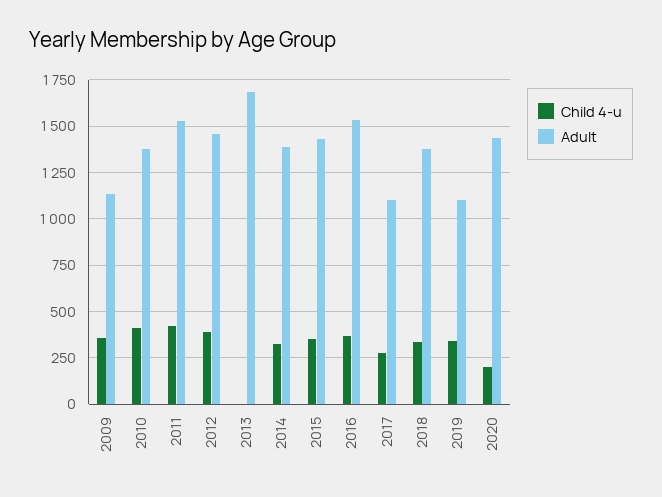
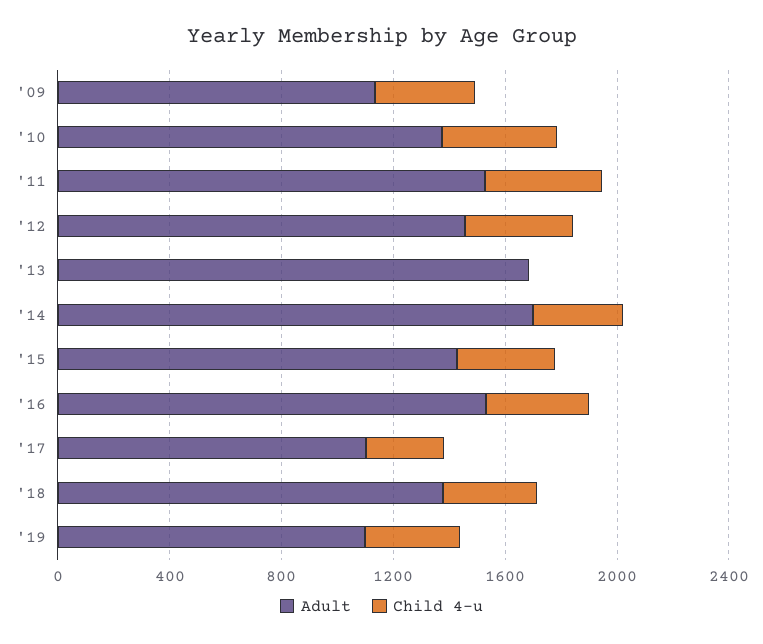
  {
    "Child 4-u": {
      "2009": 350,
      "2010": 400,
      "2011": 400,
      "2012": 400,
      "2013": 0,
      "2014": 300,
      "2015": 350,
      "2016": 350,
      "2017": 300,
      "2018": 350,
-     "2019": 350,
+     "2019": 350
-     "2020": 200
    },
    "Adult": {
      "2009": 1150,
      "2010": 1350,
      "2011": 1550,
      "2012": 1450,
      "2013": 1700,
-     "2014": 1400,
+     "2014": 1700,
      "2015": 1450,
      "2016": 1550,
      "2017": 1100,
      "2018": 1400,
-     "2019": 1100,
+     "2019": 1100
-     "2020": 1450
    }
  }

